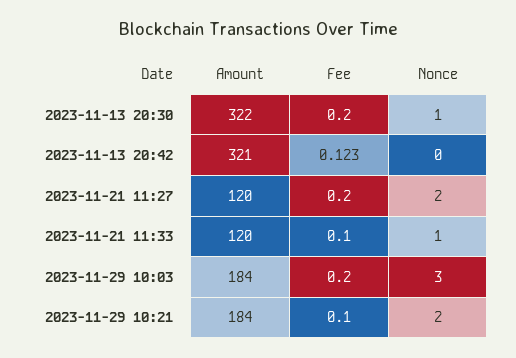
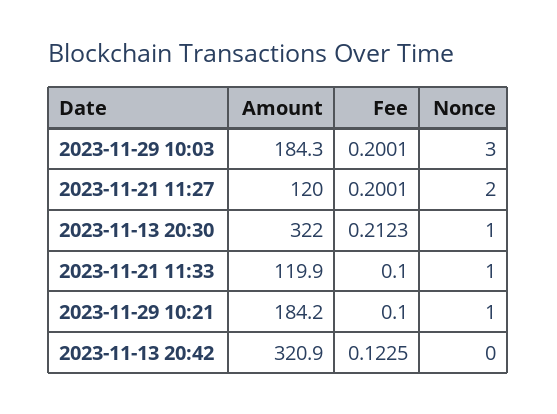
  {
    "Amount": {
      "2023-11-13 20:30": 322,
      "2023-11-13 20:42": 320.9,
      "2023-11-21 11:27": 120,
      "2023-11-21 11:33": 119.9,
      "2023-11-29 10:03": 184.3,
      "2023-11-29 10:21": 184.2
    },
    "Fee": {
-     "2023-11-13 20:30": 0.2,
+     "2023-11-13 20:30": 0.2123,
      "2023-11-13 20:42": 0.1225,
      "2023-11-21 11:27": 0.2001,
      "2023-11-21 11:33": 0.1,
      "2023-11-29 10:03": 0.2001,
      "2023-11-29 10:21": 0.1
    },
    "Nonce": {
      "2023-11-13 20:30": 1,
      "2023-11-13 20:42": 0,
      "2023-11-21 11:27": 2,
      "2023-11-21 11:33": 1,
      "2023-11-29 10:03": 3,
-     "2023-11-29 10:21": 2
+     "2023-11-29 10:21": 1
    }
  }

